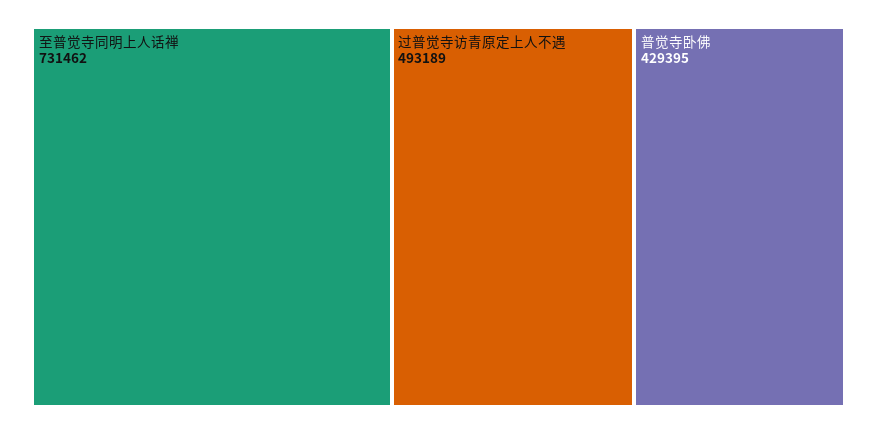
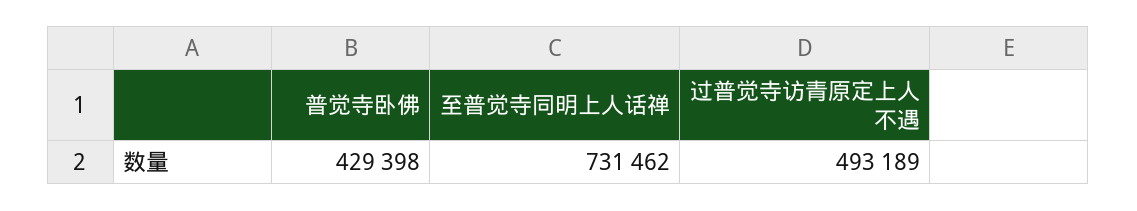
  {
    "至普觉寺同明上人话禅": 731462,
    "过普觉寺访青原定上人不遇": 493189,
-   "普觉寺卧佛": 429395
+   "普觉寺卧佛": 429398
  }

